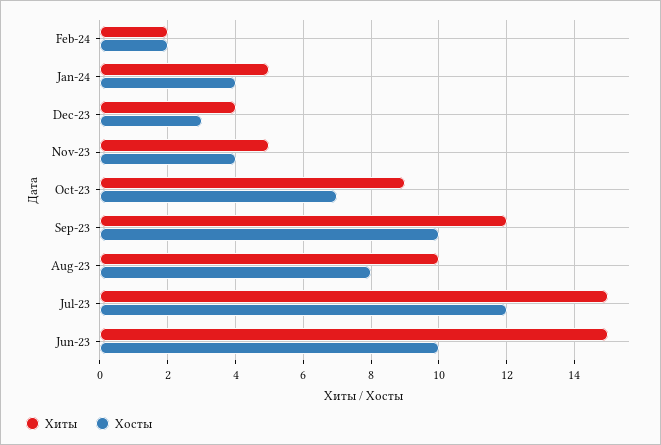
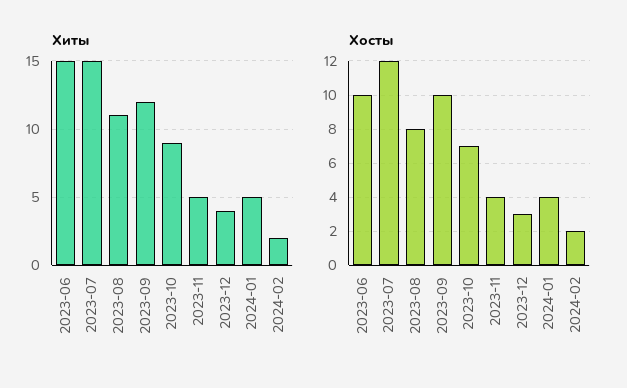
  {
    "Хиты": {
      "Feb-24": 2,
      "Jan-24": 5,
      "Dec-23": 4,
      "Nov-23": 5,
      "Oct-23": 9,
      "Sep-23": 12,
-     "Aug-23": 10,
+     "Aug-23": 11,
      "Jul-23": 15,
      "Jun-23": 15
    },
    "Хосты": {
      "Feb-24": 2,
      "Jan-24": 4,
      "Dec-23": 3,
      "Nov-23": 4,
      "Oct-23": 7,
      "Sep-23": 10,
      "Aug-23": 8,
      "Jul-23": 12,
      "Jun-23": 10
    }
  }

